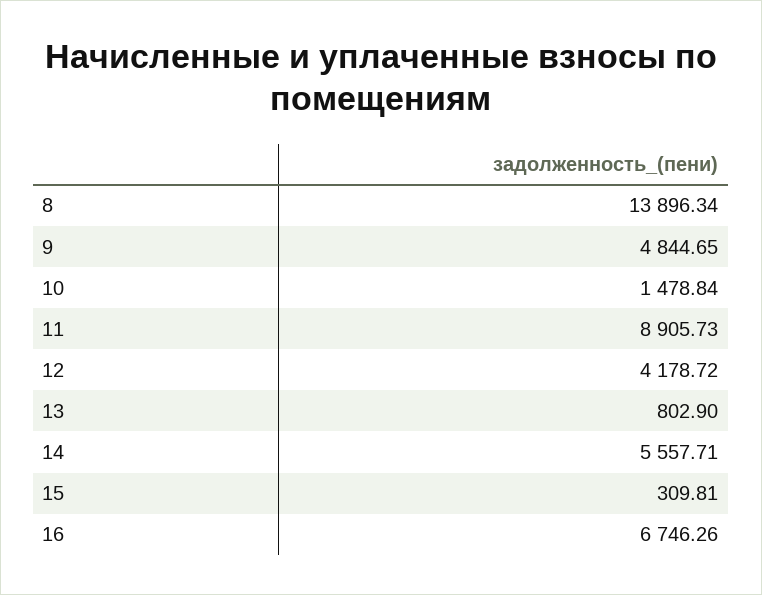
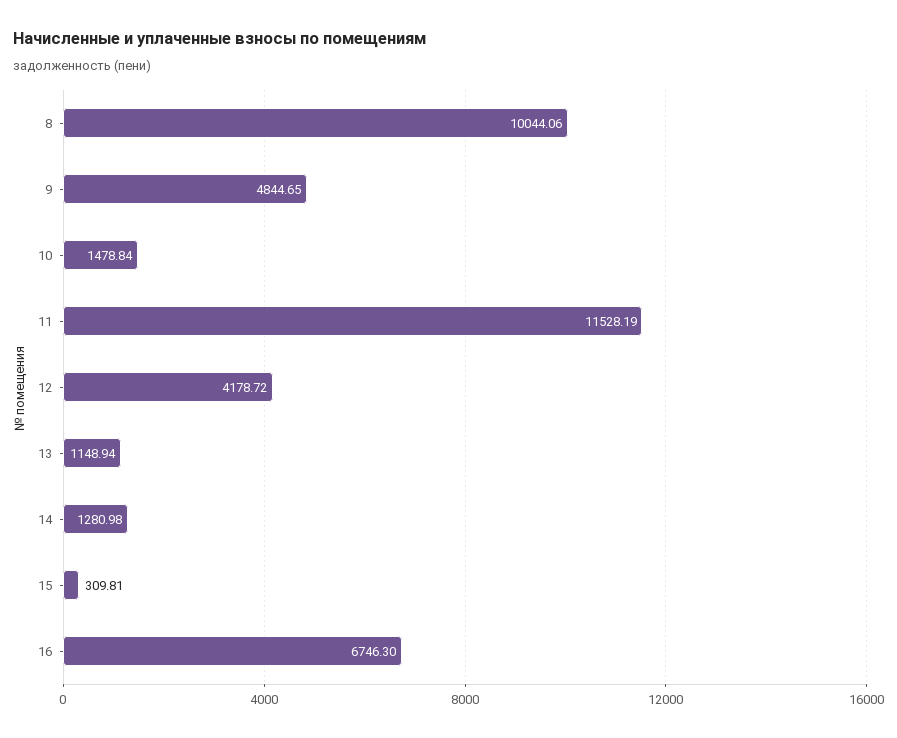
  {
-   "8": 13896.34,
+   "8": 10044.06,
    "9": 4844.65,
    "10": 1478.84,
-   "11": 8905.73,
+   "11": 11528.19,
    "12": 4178.72,
-   "13": 802.9,
+   "13": 1148.94,
-   "14": 5557.71,
+   "14": 1280.98,
    "15": 309.81,
-   "16": 6746.26
+   "16": 6746.3
  }

